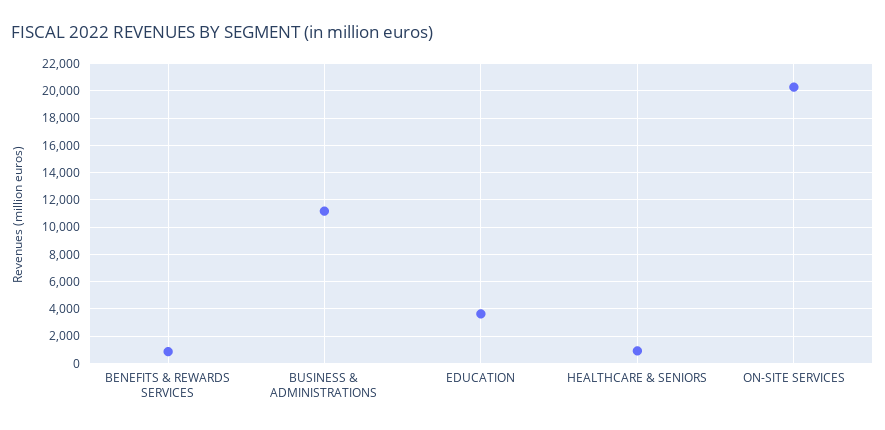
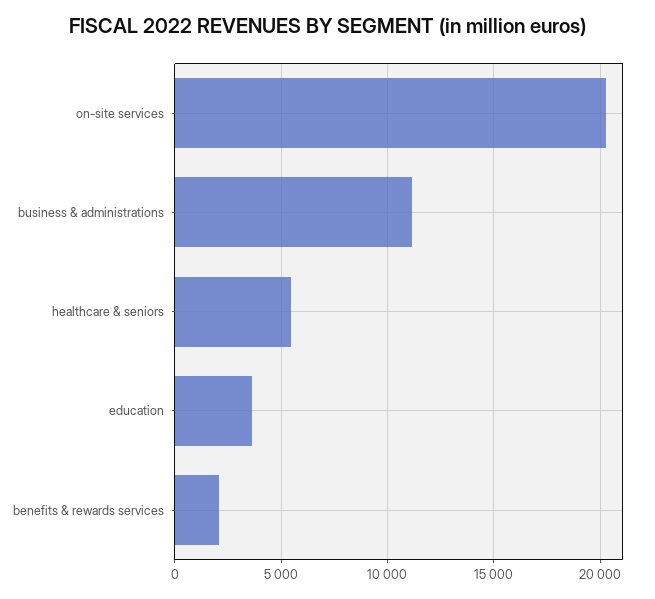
  {
-   "BENEFITS & REWARDS SERVICES": 1000,
+   "BENEFITS & REWARDS SERVICES": 2000,
    "BUSINESS & ADMINISTRATIONS": 11000,
    "EDUCATION": 3500,
-   "HEALTHCARE & SENIORS": 1000,
+   "HEALTHCARE & SENIORS": 5500,
    "ON-SITE SERVICES": 20500
  }

